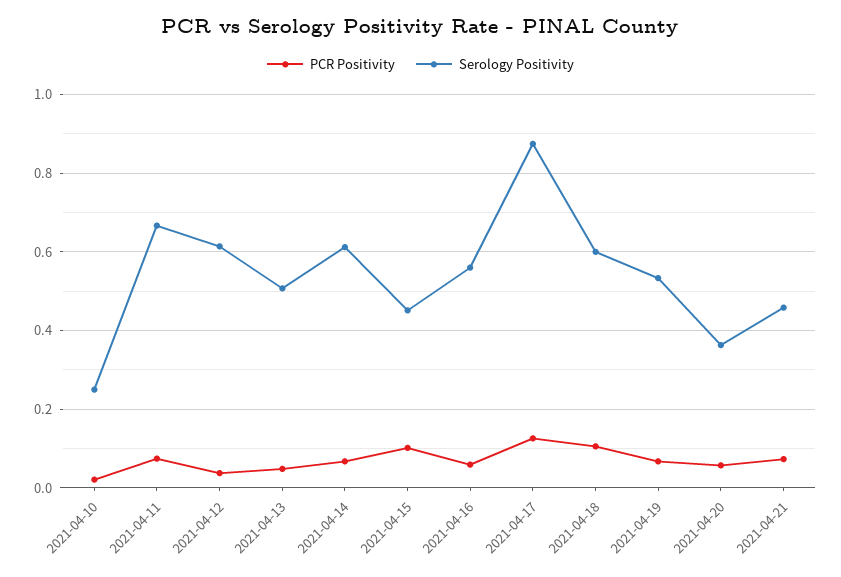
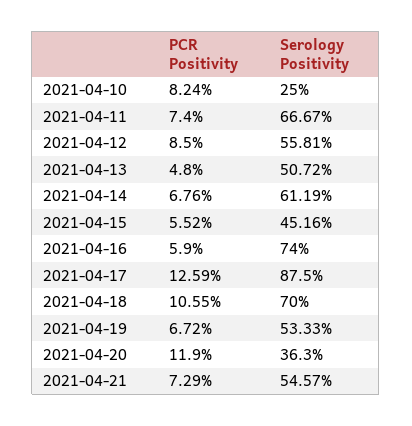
  {
    "PCR Positivity": {
-     "2021-04-10": 0.02,
+     "2021-04-10": 0.0824,
      "2021-04-11": 0.074,
-     "2021-04-12": 0.04,
+     "2021-04-12": 0.085,
      "2021-04-13": 0.048,
      "2021-04-14": 0.0676,
-     "2021-04-15": 0.1,
+     "2021-04-15": 0.0552,
      "2021-04-16": 0.059,
      "2021-04-17": 0.1259,
      "2021-04-18": 0.1055,
      "2021-04-19": 0.0672,
-     "2021-04-20": 0.06,
+     "2021-04-20": 0.119,
      "2021-04-21": 0.0729
    },
    "Serology Positivity": {
      "2021-04-10": 0.25,
      "2021-04-11": 0.6667,
-     "2021-04-12": 0.62,
+     "2021-04-12": 0.5581,
      "2021-04-13": 0.5072,
      "2021-04-14": 0.6119,
      "2021-04-15": 0.4516,
-     "2021-04-16": 0.56,
+     "2021-04-16": 0.74,
      "2021-04-17": 0.875,
-     "2021-04-18": 0.6,
+     "2021-04-18": 0.7,
      "2021-04-19": 0.5333,
      "2021-04-20": 0.363,
-     "2021-04-21": 0.46
+     "2021-04-21": 0.5457
    }
  }

